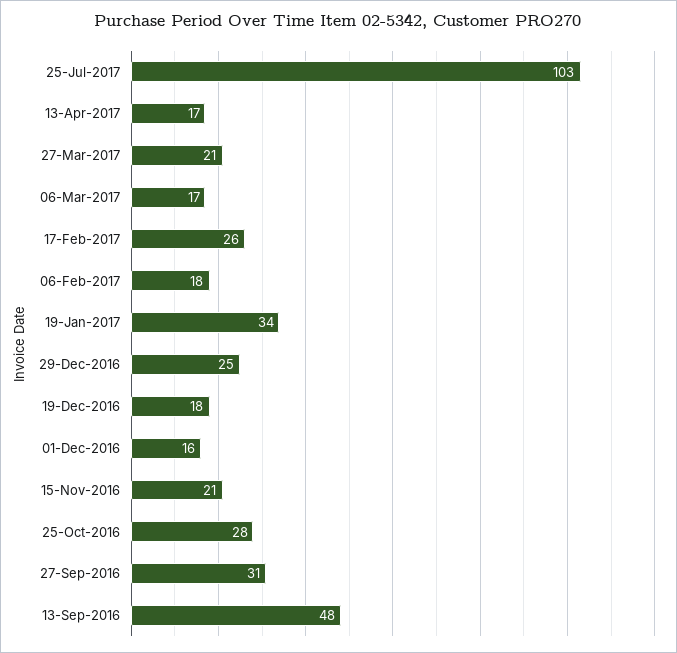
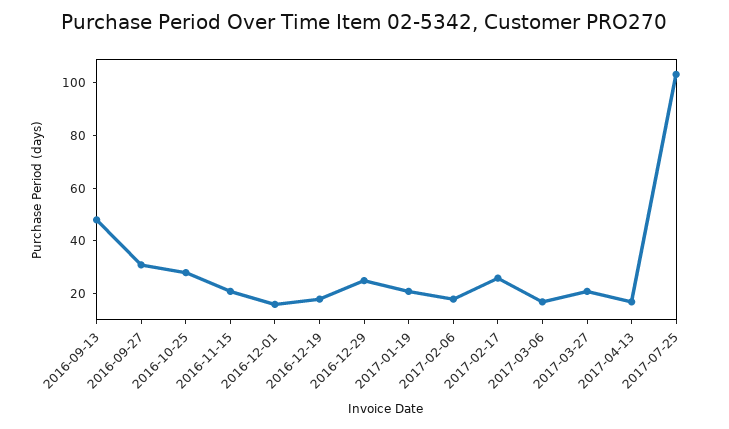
  {
    "25-Jul-2017": 103,
    "13-Apr-2017": 17,
    "27-Mar-2017": 21,
    "06-Mar-2017": 17,
    "17-Feb-2017": 26,
    "06-Feb-2017": 18,
-   "19-Jan-2017": 34,
+   "19-Jan-2017": 20,
    "29-Dec-2016": 25,
    "19-Dec-2016": 18,
    "01-Dec-2016": 16,
    "15-Nov-2016": 21,
    "25-Oct-2016": 28,
    "27-Sep-2016": 31,
    "13-Sep-2016": 48
  }

